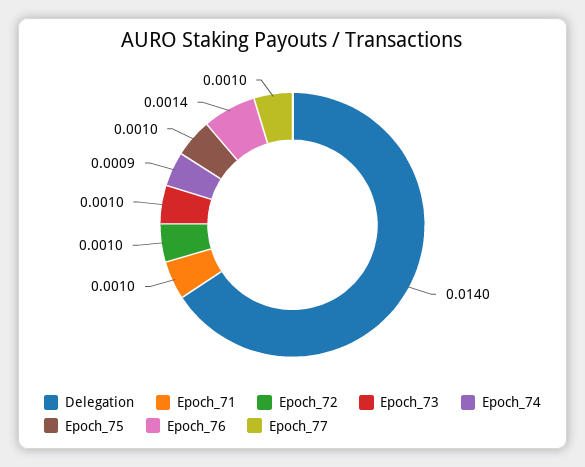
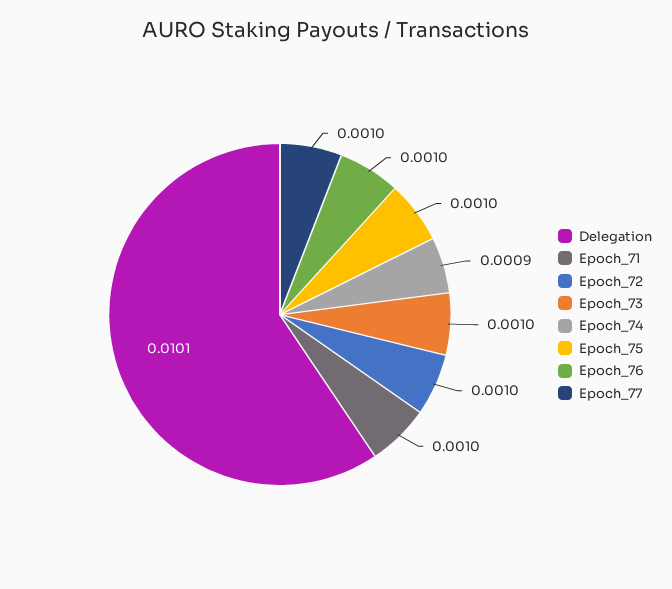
  {
-   "Delegation": 0.014,
+   "Delegation": 0.0101,
    "Epoch_71": 0.001,
    "Epoch_72": 0.001,
    "Epoch_73": 0.001,
    "Epoch_74": 0.0009,
    "Epoch_75": 0.001,
-   "Epoch_76": 0.0014,
+   "Epoch_76": 0.001,
    "Epoch_77": 0.001
  }

